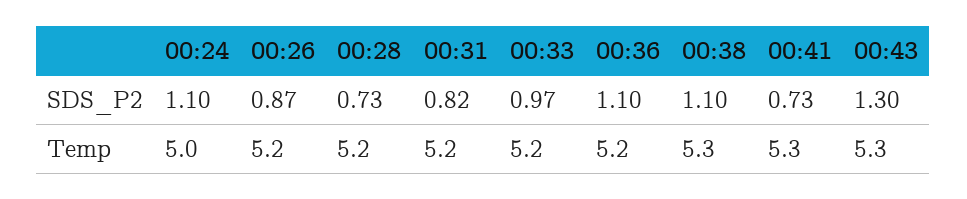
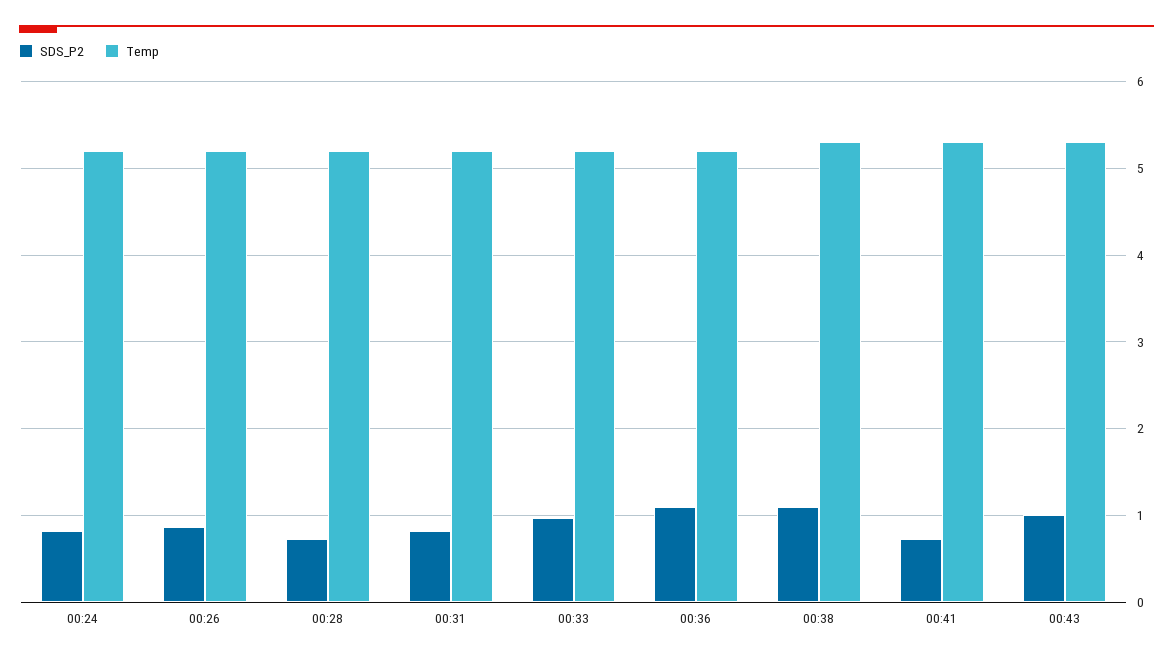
  {
    "SDS_P2": {
-     "00:24": 1.1,
+     "00:24": 0.8,
      "00:26": 0.87,
      "00:28": 0.73,
      "00:31": 0.82,
      "00:33": 0.97,
      "00:36": 1.1,
      "00:38": 1.1,
      "00:41": 0.73,
-     "00:43": 1.3
+     "00:43": 1
    },
    "Temp": {
-     "00:24": 5,
+     "00:24": 5.2,
      "00:26": 5.2,
      "00:28": 5.2,
      "00:31": 5.2,
      "00:33": 5.2,
      "00:36": 5.2,
      "00:38": 5.3,
      "00:41": 5.3,
      "00:43": 5.3
    }
  }

